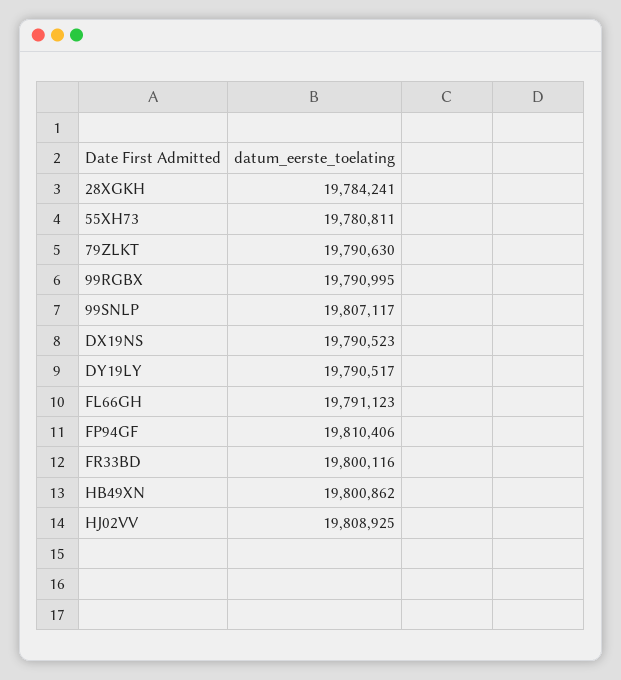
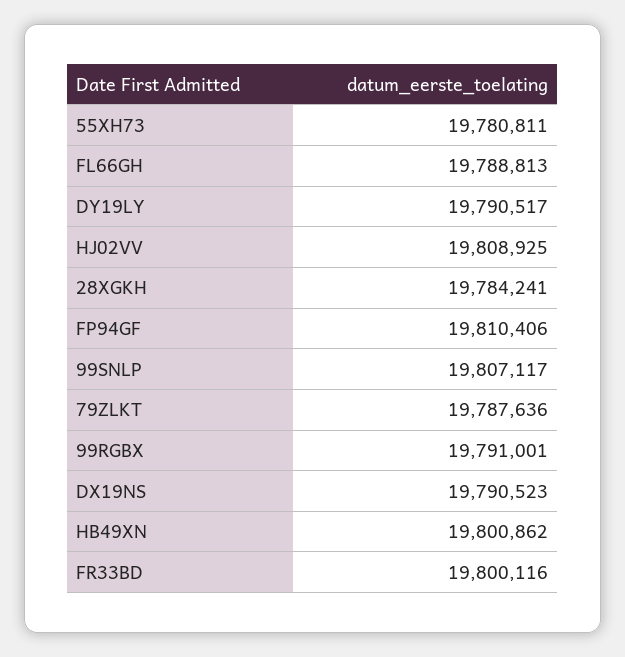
  {
    "28XGKH": 19784241,
    "55XH73": 19780811,
-   "79ZLKT": 19790630,
+   "79ZLKT": 19787636,
-   "99RGBX": 19790995,
+   "99RGBX": 19791001,
    "99SNLP": 19807117,
    "DX19NS": 19790523,
    "DY19LY": 19790517,
-   "FL66GH": 19791123,
+   "FL66GH": 19788813,
    "FP94GF": 19810406,
    "FR33BD": 19800116,
    "HB49XN": 19800862,
    "HJ02VV": 19808925
  }

